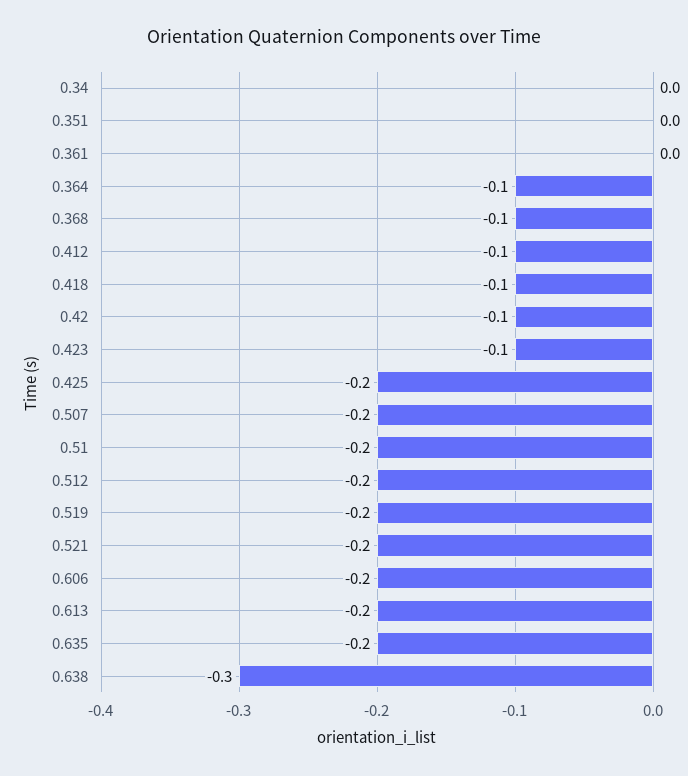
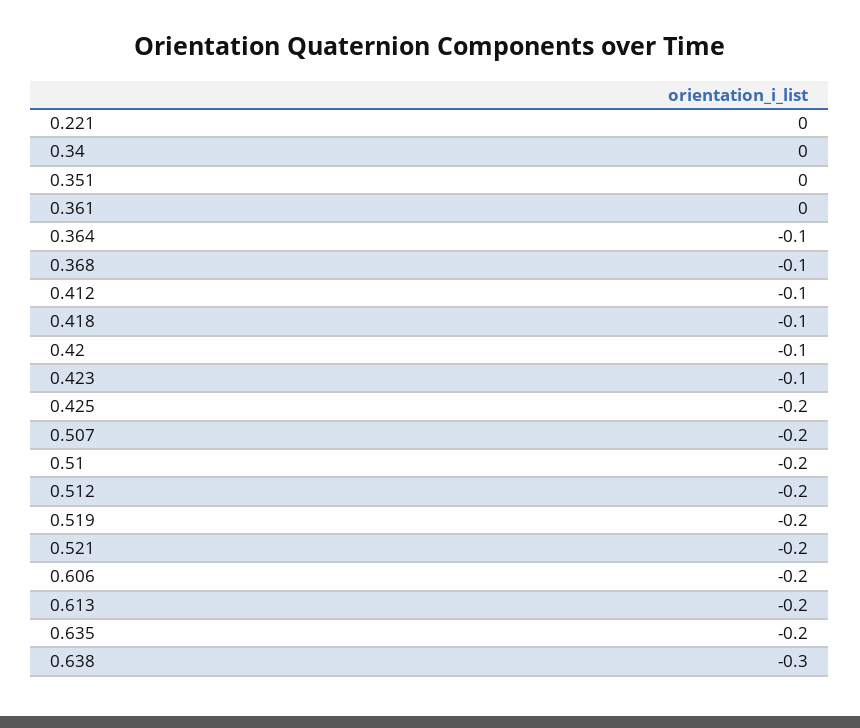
  {
    "0.34": 0,
    "0.351": 0,
    "0.361": 0,
    "0.364": -0.1,
    "0.368": -0.1,
    "0.412": -0.1,
    "0.418": -0.1,
    "0.42": -0.1,
    "0.423": -0.1,
    "0.425": -0.2,
    "0.507": -0.2,
    "0.51": -0.2,
    "0.512": -0.2,
    "0.519": -0.2,
    "0.521": -0.2,
    "0.606": -0.2,
    "0.613": -0.2,
    "0.635": -0.2,
-   "0.638": -0.3
+   "0.638": -0.3,
+   "0.221": 0
  }

